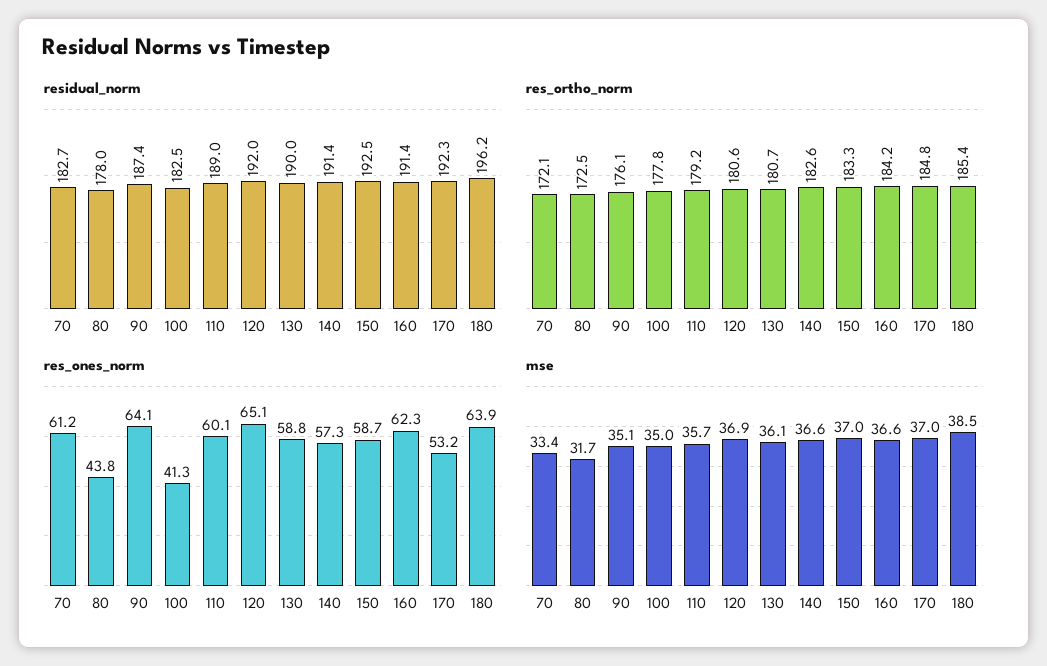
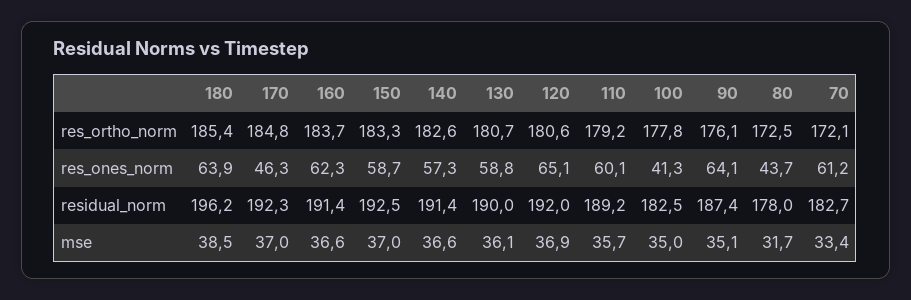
  {
    "residual_norm": {
      "70": 182.7,
      "80": 178,
      "90": 187.4,
      "100": 182.5,
-     "110": 189,
+     "110": 189.2,
      "120": 192,
      "130": 190,
      "140": 191.4,
      "150": 192.5,
      "160": 191.4,
      "170": 192.3,
      "180": 196.2
    },
    "res_ortho_norm": {
      "70": 172.1,
      "80": 172.5,
      "90": 176.1,
      "100": 177.8,
      "110": 179.2,
      "120": 180.6,
      "130": 180.7,
      "140": 182.6,
      "150": 183.3,
-     "160": 184.2,
+     "160": 183.7,
      "170": 184.8,
      "180": 185.4
    },
    "res_ones_norm": {
      "70": 61.2,
-     "80": 43.8,
+     "80": 43.7,
      "90": 64.1,
      "100": 41.3,
      "110": 60.1,
      "120": 65.1,
      "130": 58.8,
      "140": 57.3,
      "150": 58.7,
      "160": 62.3,
-     "170": 53.2,
+     "170": 46.3,
      "180": 63.9
    },
    "mse": {
      "70": 33.4,
      "80": 31.7,
      "90": 35.1,
      "100": 35,
      "110": 35.7,
      "120": 36.9,
      "130": 36.1,
      "140": 36.6,
      "150": 37,
      "160": 36.6,
      "170": 37,
      "180": 38.5
    }
  }

